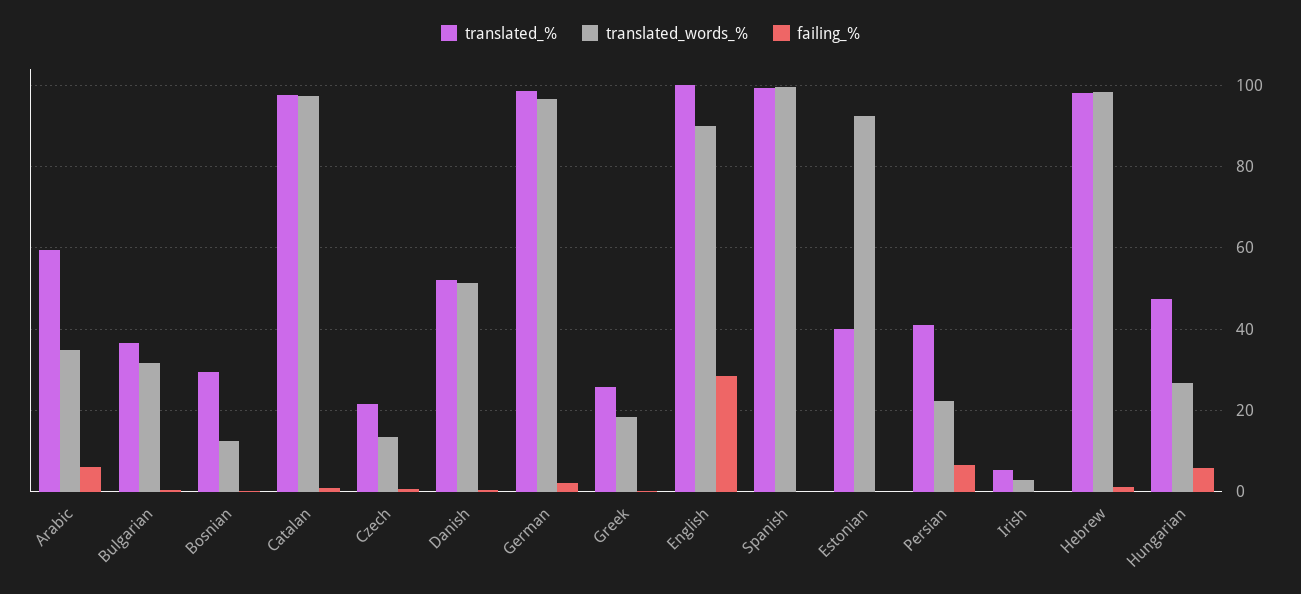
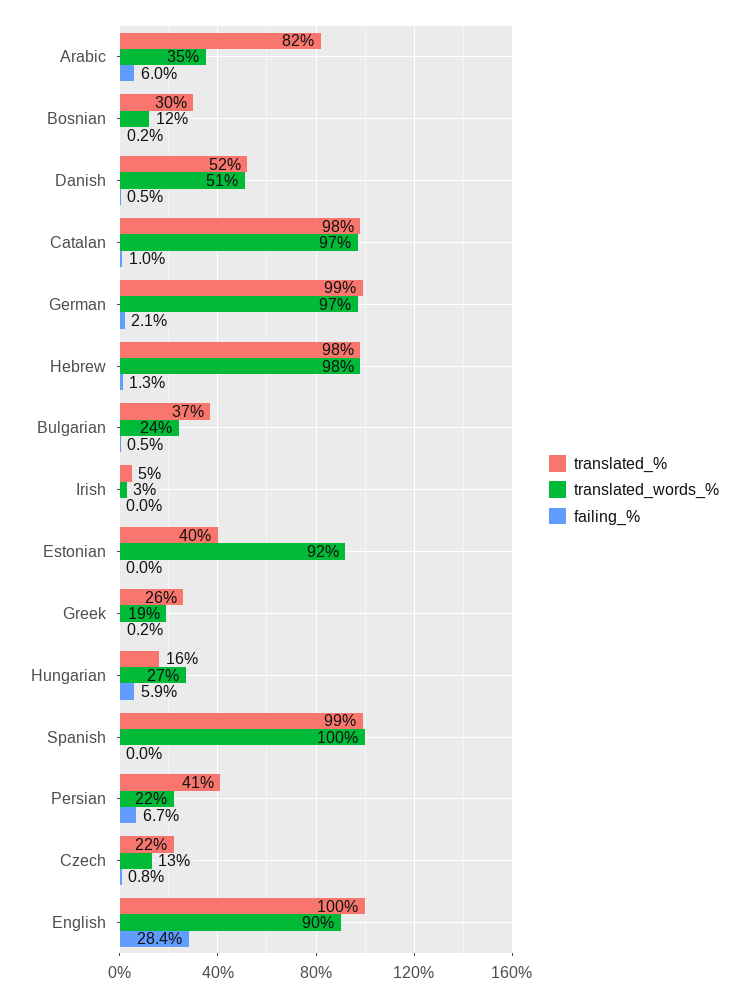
  {
    "translated_%": {
-     "Arabic": 60,
+     "Arabic": 82,
      "Bulgarian": 37,
      "Bosnian": 30,
      "Catalan": 98,
      "Czech": 22,
      "Danish": 52,
      "German": 99,
      "Greek": 26,
      "English": 100,
      "Spanish": 99,
      "Estonian": 40,
      "Persian": 41,
      "Irish": 5,
      "Hebrew": 98,
-     "Hungarian": 48
+     "Hungarian": 16
    },
    "translated_words_%": {
      "Arabic": 35,
-     "Bulgarian": 32,
+     "Bulgarian": 24,
      "Bosnian": 12,
      "Catalan": 97,
      "Czech": 13,
      "Danish": 51,
      "German": 97,
      "Greek": 19,
      "English": 90,
      "Spanish": 100,
      "Estonian": 92,
      "Persian": 22,
      "Irish": 3,
      "Hebrew": 98,
      "Hungarian": 27
    },
    "failing_%": {
      "Arabic": 6,
      "Bulgarian": 0.5,
      "Bosnian": 0.2,
      "Catalan": 1,
      "Czech": 0.8,
      "Danish": 0.5,
      "German": 2.1,
      "Greek": 0.2,
      "English": 28.4,
      "Spanish": 0,
      "Estonian": 0,
      "Persian": 6.7,
      "Irish": 0,
      "Hebrew": 1.3,
      "Hungarian": 5.9
    }
  }

